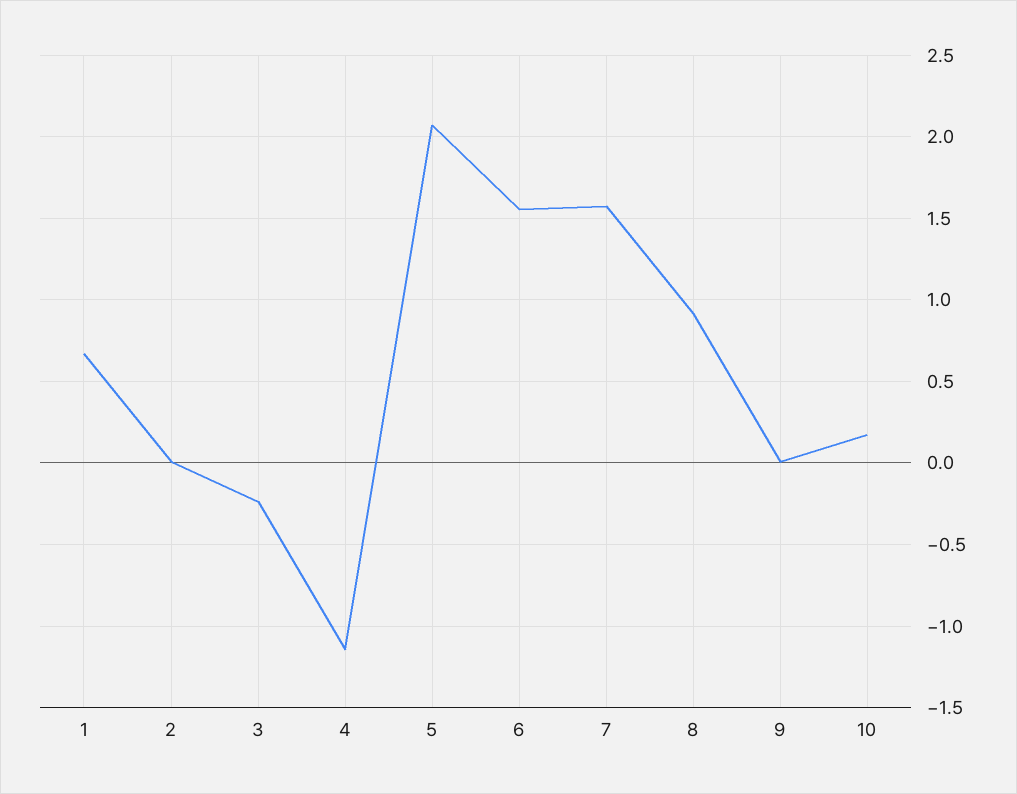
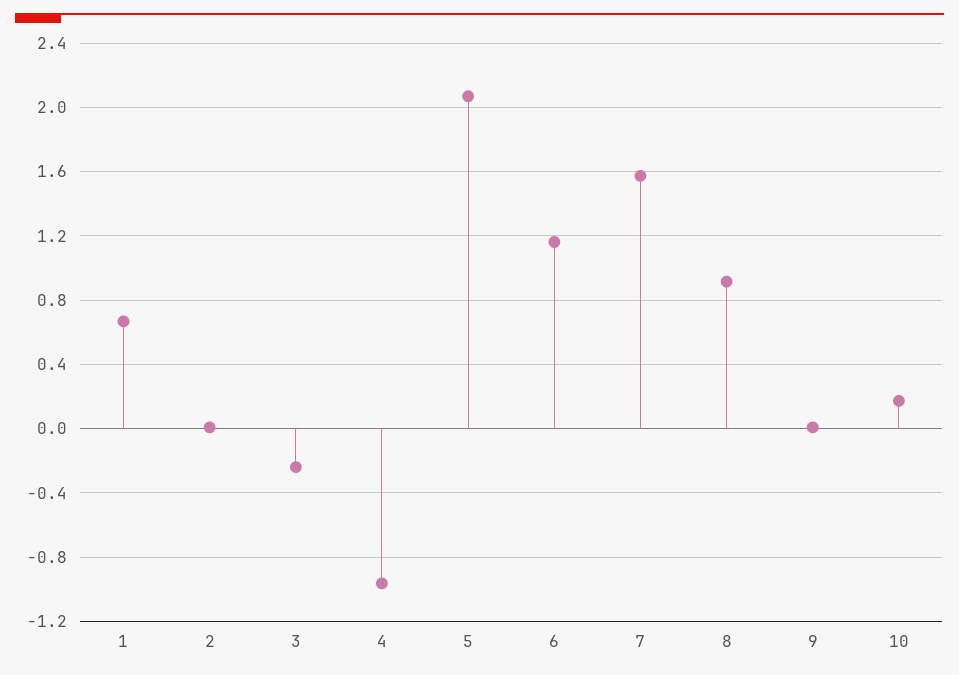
  {
    "1": 0.65,
    "2": 0,
    "3": -0.25,
-   "4": -1.15,
+   "4": -0.95,
    "5": 2.05,
-   "6": 1.55,
+   "6": 1.15,
    "7": 1.55,
    "8": 0.9,
    "9": 0,
    "10": 0.15
  }

